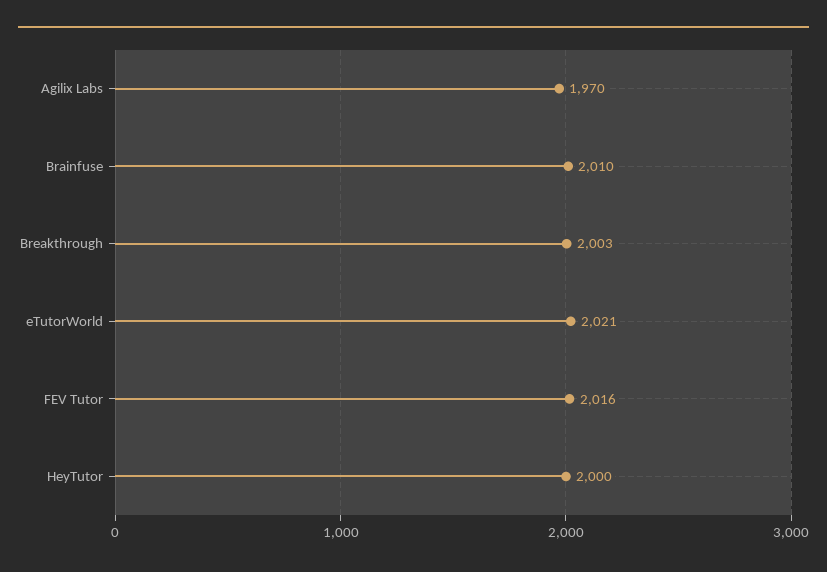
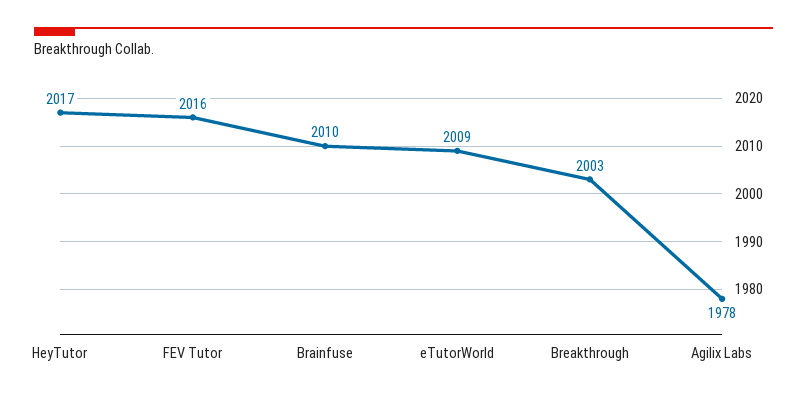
  {
-   "Agilix Labs": 1970,
+   "Agilix Labs": 1978,
    "Brainfuse": 2010,
    "Breakthrough": 2003,
-   "eTutorWorld": 2021,
+   "eTutorWorld": 2009,
    "FEV Tutor": 2016,
-   "HeyTutor": 2000
+   "HeyTutor": 2017
  }

